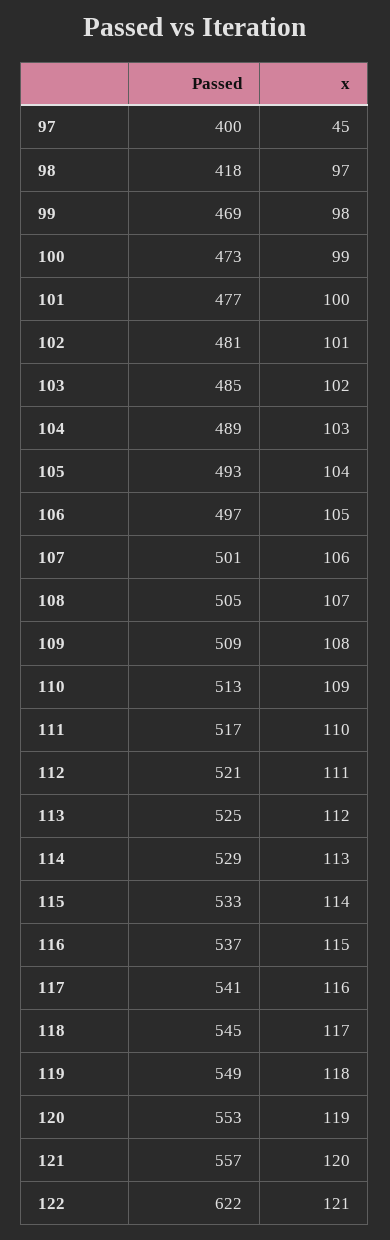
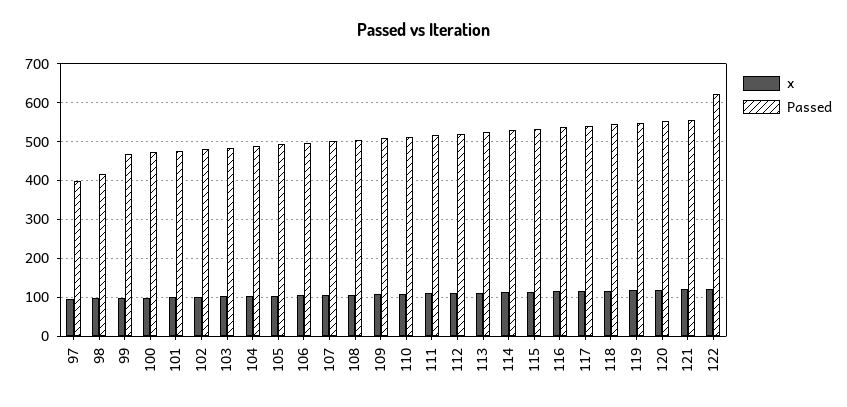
  {
    "Passed": {
      "97": 400,
      "98": 418,
      "99": 469,
      "100": 473,
      "101": 477,
      "102": 481,
      "103": 485,
      "104": 489,
      "105": 493,
      "106": 497,
      "107": 501,
      "108": 505,
      "109": 509,
      "110": 513,
      "111": 517,
      "112": 521,
      "113": 525,
      "114": 529,
      "115": 533,
      "116": 537,
      "117": 541,
      "118": 545,
      "119": 549,
      "120": 553,
      "121": 557,
      "122": 622
    },
    "x": {
-     "97": 45,
+     "97": 100,
      "98": 97,
      "99": 98,
      "100": 99,
      "101": 100,
      "102": 101,
      "103": 102,
      "104": 103,
      "105": 104,
      "106": 105,
      "107": 106,
      "108": 107,
      "109": 108,
      "110": 109,
      "111": 110,
      "112": 111,
      "113": 112,
      "114": 113,
      "115": 114,
      "116": 115,
      "117": 116,
      "118": 117,
      "119": 118,
      "120": 119,
      "121": 120,
      "122": 121
    }
  }

